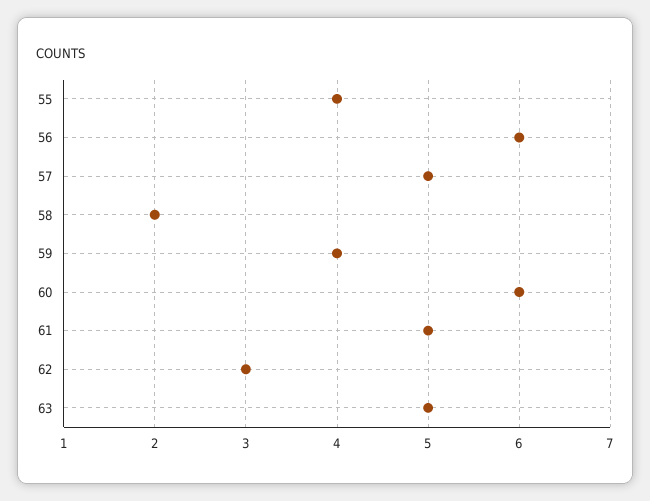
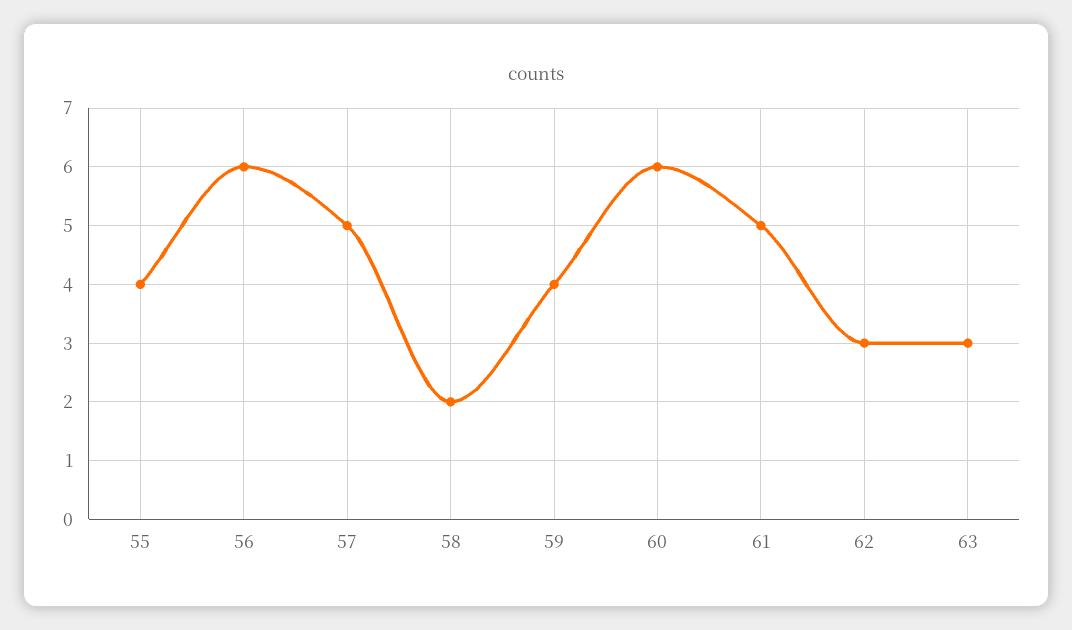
  {
    "55": 4,
    "56": 6,
    "57": 5,
    "58": 2,
    "59": 4,
    "60": 6,
    "61": 5,
    "62": 3,
-   "63": 5
+   "63": 3
  }

